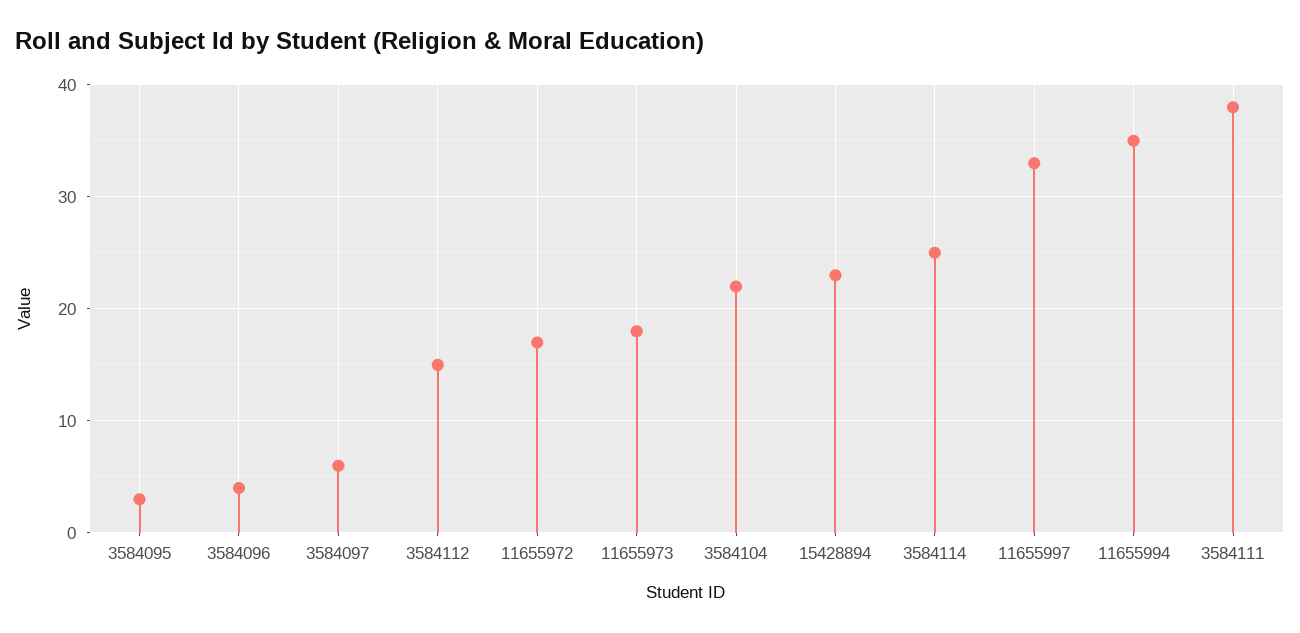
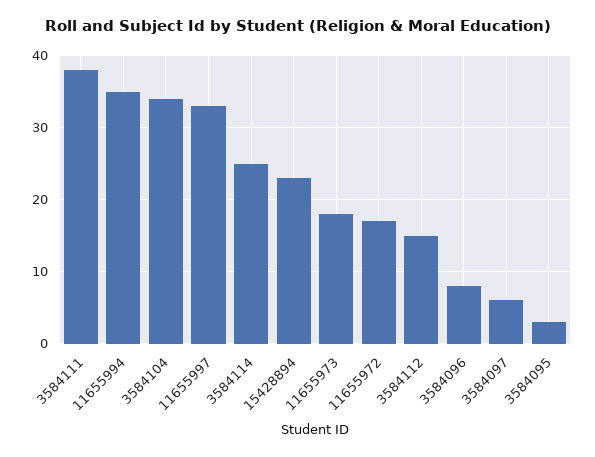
  {
    "3584095": 3,
-   "3584096": 4,
+   "3584096": 8,
    "3584097": 6,
    "3584112": 15,
    "11655972": 17,
    "11655973": 18,
-   "3584104": 22,
+   "3584104": 34,
    "15428894": 23,
    "3584114": 25,
    "11655997": 33,
    "11655994": 35,
    "3584111": 38
  }

